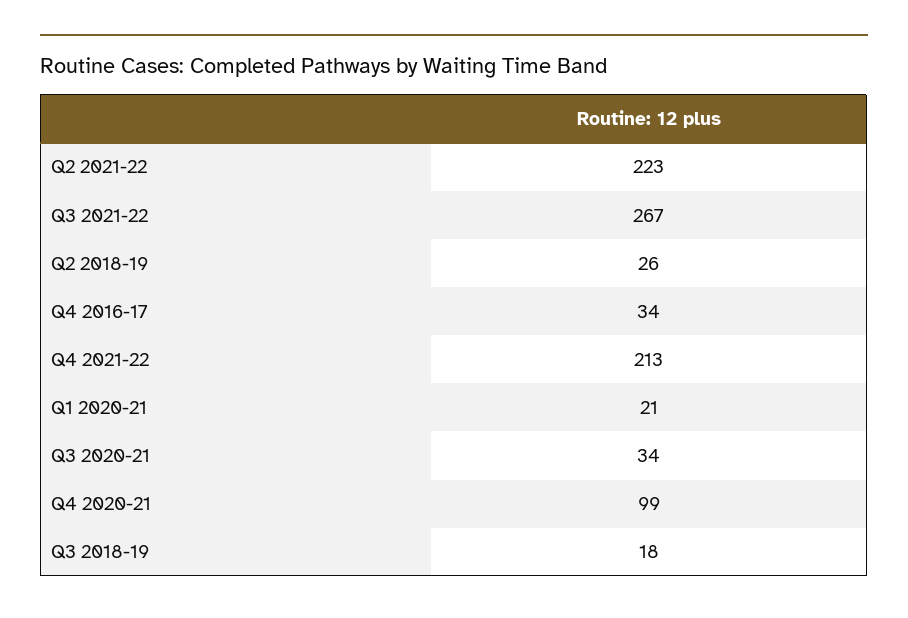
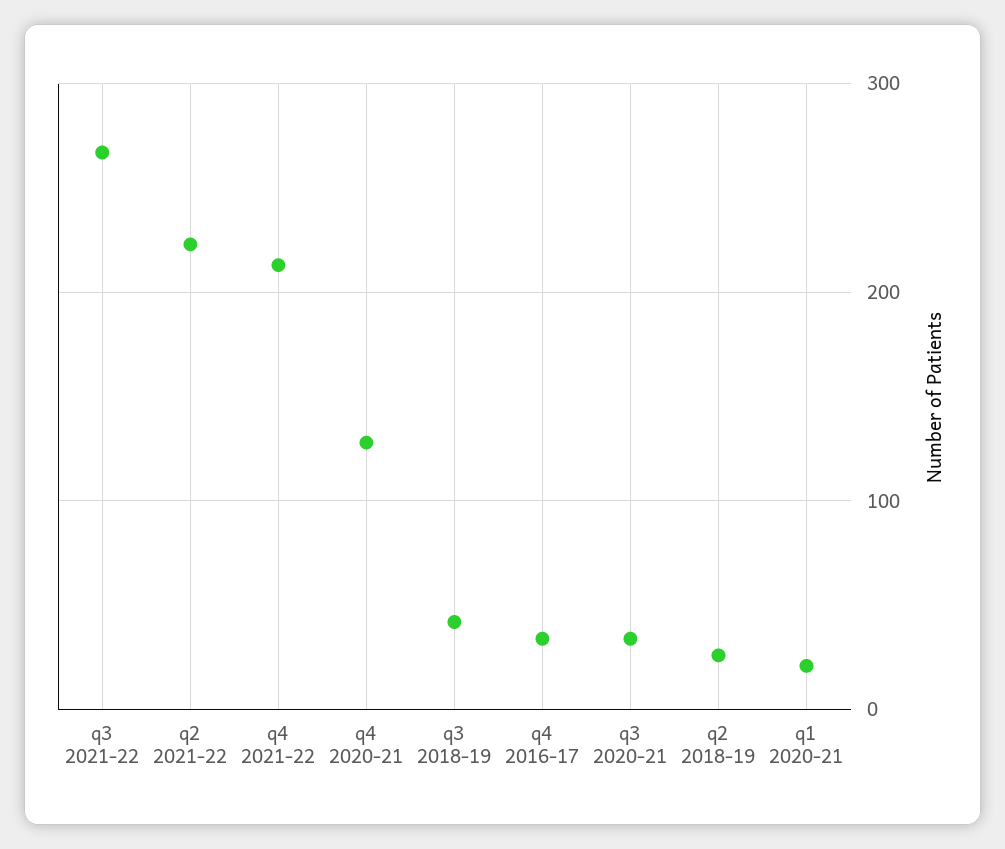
  {
    "Q2 2021-22": 223,
    "Q3 2021-22": 267,
    "Q2 2018-19": 26,
    "Q4 2016-17": 34,
    "Q4 2021-22": 213,
    "Q1 2020-21": 21,
    "Q3 2020-21": 34,
-   "Q4 2020-21": 99,
+   "Q4 2020-21": 130,
-   "Q3 2018-19": 18
+   "Q3 2018-19": 40
  }

